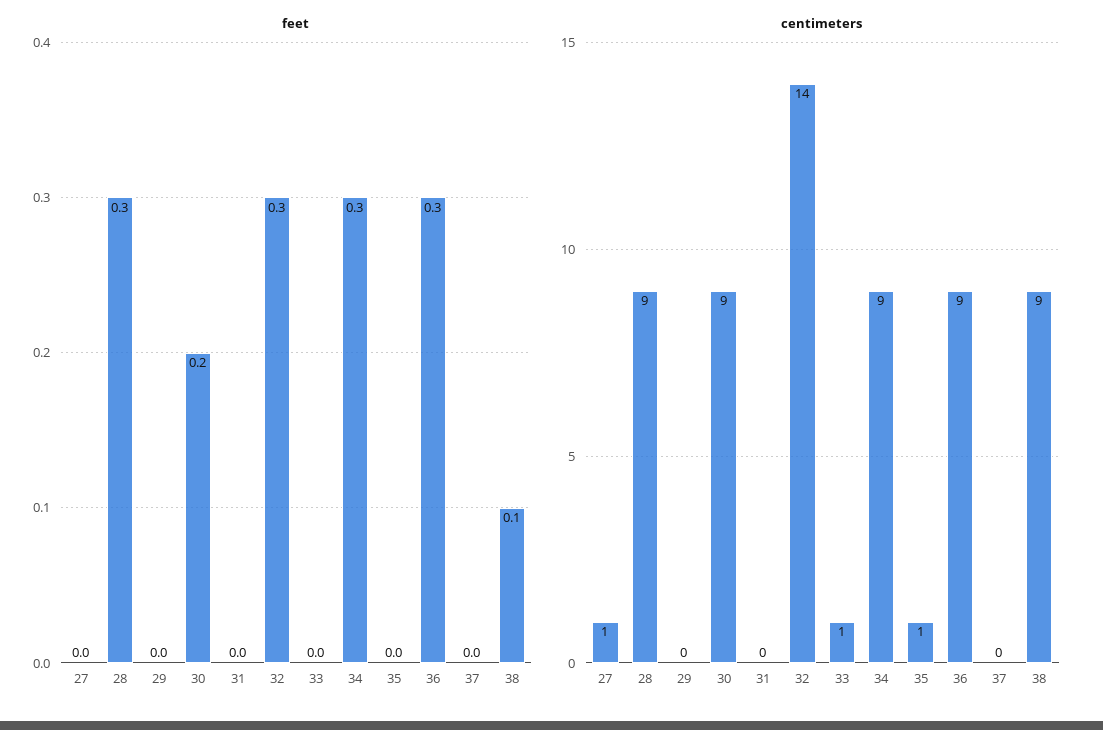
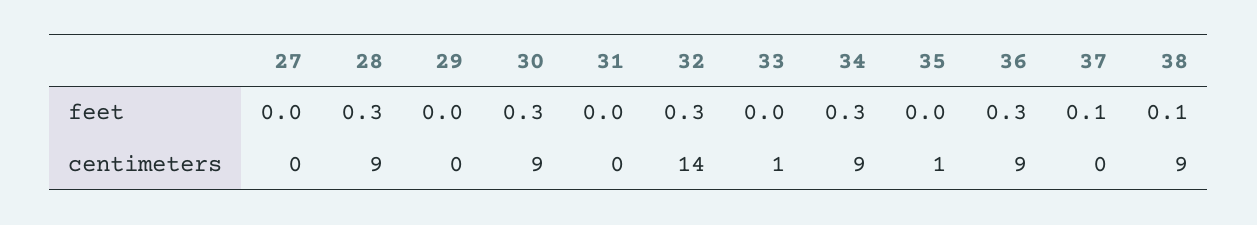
  {
    "feet": {
      "27": 0,
      "28": 0.3,
      "29": 0,
-     "30": 0.2,
+     "30": 0.3,
      "31": 0,
      "32": 0.3,
      "33": 0,
      "34": 0.3,
      "35": 0,
      "36": 0.3,
-     "37": 0,
+     "37": 0.1,
      "38": 0.1
    },
    "centimeters": {
-     "27": 1,
+     "27": 0,
      "28": 9,
      "29": 0,
      "30": 9,
      "31": 0,
      "32": 14,
      "33": 1,
      "34": 9,
      "35": 1,
      "36": 9,
      "37": 0,
      "38": 9
    }
  }

